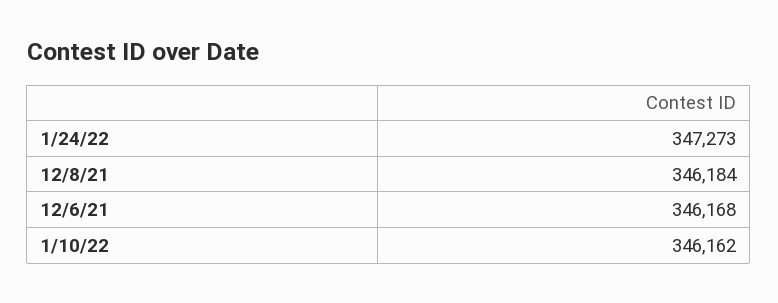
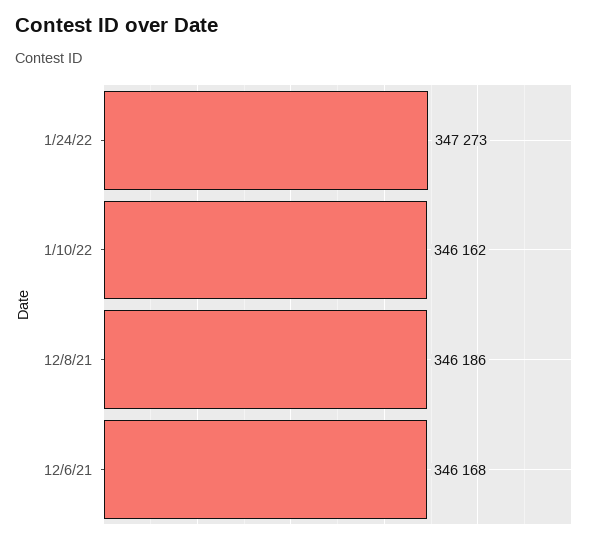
  {
    "1/24/22": 347273,
-   "12/8/21": 346184,
+   "12/8/21": 346186,
    "12/6/21": 346168,
    "1/10/22": 346162
  }

